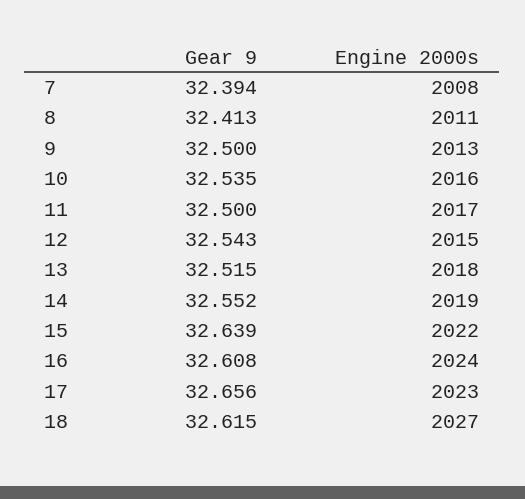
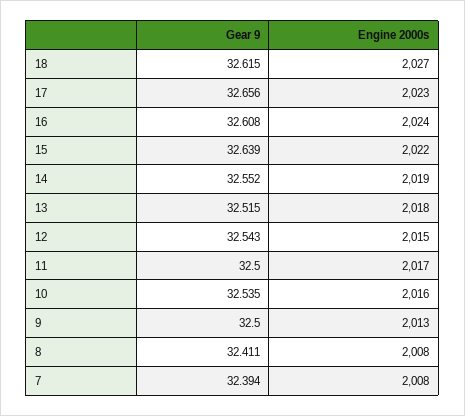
  {
    "Gear 9": {
      "7": 32.394,
-     "8": 32.413,
+     "8": 32.411,
      "9": 32.5,
      "10": 32.535,
      "11": 32.5,
      "12": 32.543,
      "13": 32.515,
      "14": 32.552,
      "15": 32.639,
      "16": 32.608,
      "17": 32.656,
      "18": 32.615
    },
    "Engine 2000s": {
      "7": 2008,
-     "8": 2011,
+     "8": 2008,
      "9": 2013,
      "10": 2016,
      "11": 2017,
      "12": 2015,
      "13": 2018,
      "14": 2019,
      "15": 2022,
      "16": 2024,
      "17": 2023,
      "18": 2027
    }
  }

